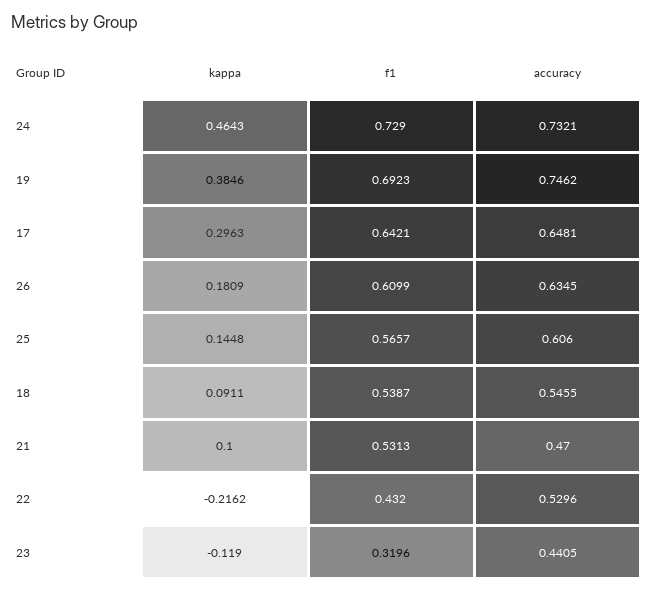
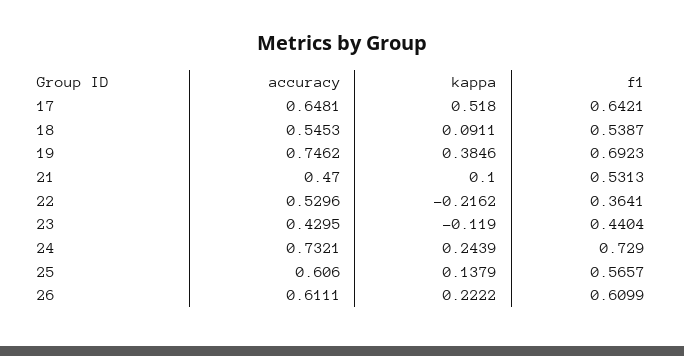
  {
    "kappa": {
-     "24": 0.4643,
+     "24": 0.2439,
      "19": 0.3846,
-     "17": 0.2963,
+     "17": 0.518,
-     "26": 0.1809,
+     "26": 0.2222,
-     "25": 0.1448,
+     "25": 0.1379,
      "18": 0.0911,
      "21": 0.1,
      "22": -0.2162,
      "23": -0.119
    },
    "f1": {
      "24": 0.729,
      "19": 0.6923,
      "17": 0.6421,
      "26": 0.6099,
      "25": 0.5657,
      "18": 0.5387,
      "21": 0.5313,
-     "22": 0.432,
+     "22": 0.3641,
-     "23": 0.3196
+     "23": 0.4404
    },
    "accuracy": {
      "24": 0.7321,
      "19": 0.7462,
      "17": 0.6481,
-     "26": 0.6345,
+     "26": 0.6111,
      "25": 0.606,
-     "18": 0.5455,
+     "18": 0.5453,
      "21": 0.47,
      "22": 0.5296,
-     "23": 0.4405
+     "23": 0.4295
    }
  }

